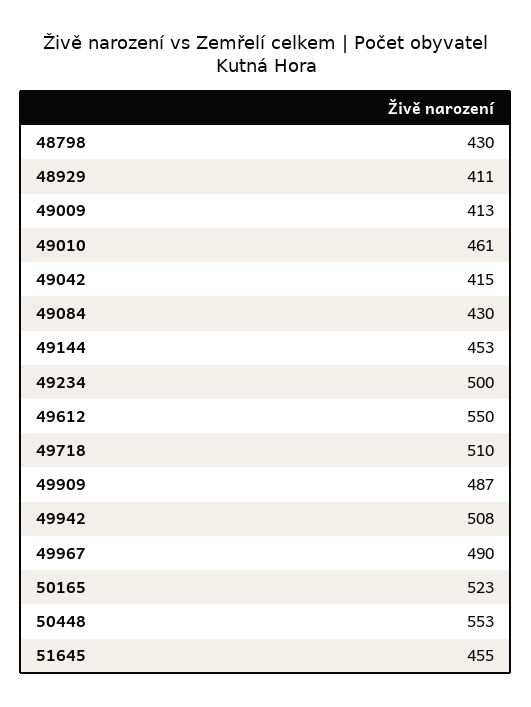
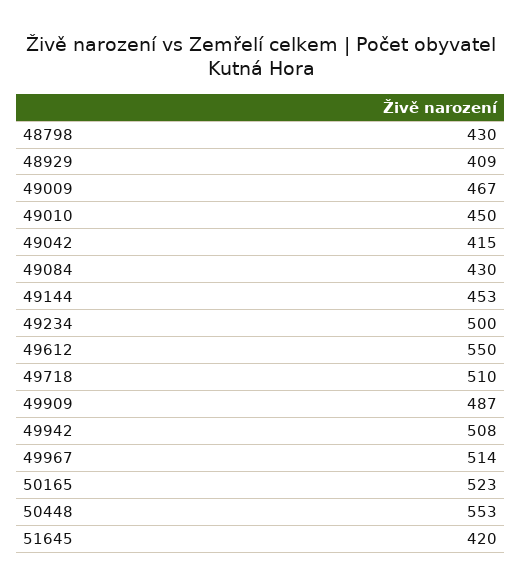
  {
    "48798": 430,
-   "48929": 411,
+   "48929": 409,
-   "49009": 413,
+   "49009": 467,
-   "49010": 461,
+   "49010": 450,
    "49042": 415,
    "49084": 430,
    "49144": 453,
    "49234": 500,
    "49612": 550,
    "49718": 510,
    "49909": 487,
    "49942": 508,
-   "49967": 490,
+   "49967": 514,
    "50165": 523,
    "50448": 553,
-   "51645": 455
+   "51645": 420
  }

